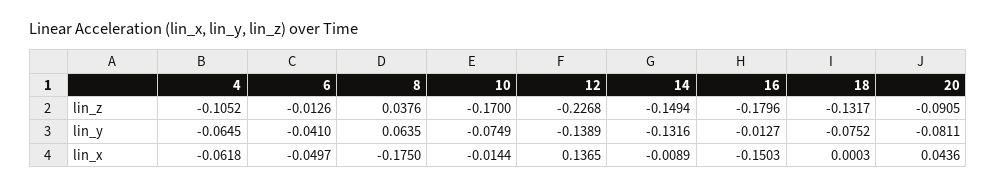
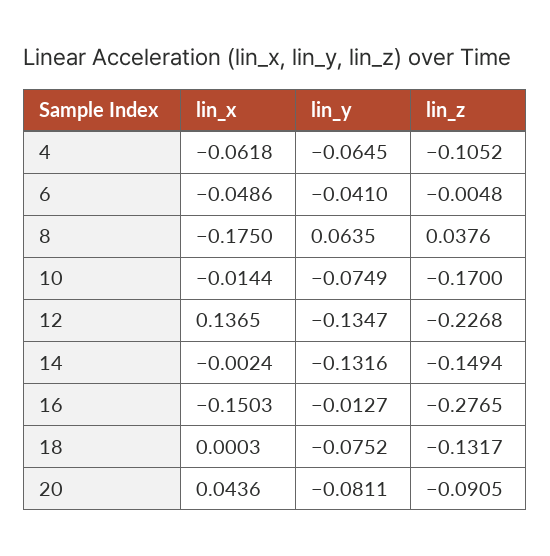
  {
    "4": {
      "lin_z": -0.1052,
      "lin_y": -0.0645,
      "lin_x": -0.0618
    },
    "6": {
-     "lin_z": -0.0126,
+     "lin_z": -0.0048,
      "lin_y": -0.041,
-     "lin_x": -0.0497
+     "lin_x": -0.0486
    },
    "8": {
      "lin_z": 0.0376,
      "lin_y": 0.0635,
      "lin_x": -0.175
    },
    "10": {
      "lin_z": -0.17,
      "lin_y": -0.0749,
      "lin_x": -0.0144
    },
    "12": {
      "lin_z": -0.2268,
-     "lin_y": -0.1389,
+     "lin_y": -0.1347,
      "lin_x": 0.1365
    },
    "14": {
      "lin_z": -0.1494,
      "lin_y": -0.1316,
-     "lin_x": -0.0089
+     "lin_x": -0.0024
    },
    "16": {
-     "lin_z": -0.1796,
+     "lin_z": -0.2765,
      "lin_y": -0.0127,
      "lin_x": -0.1503
    },
    "18": {
      "lin_z": -0.1317,
      "lin_y": -0.0752,
      "lin_x": 0.0003
    },
    "20": {
      "lin_z": -0.0905,
      "lin_y": -0.0811,
      "lin_x": 0.0436
    }
  }

